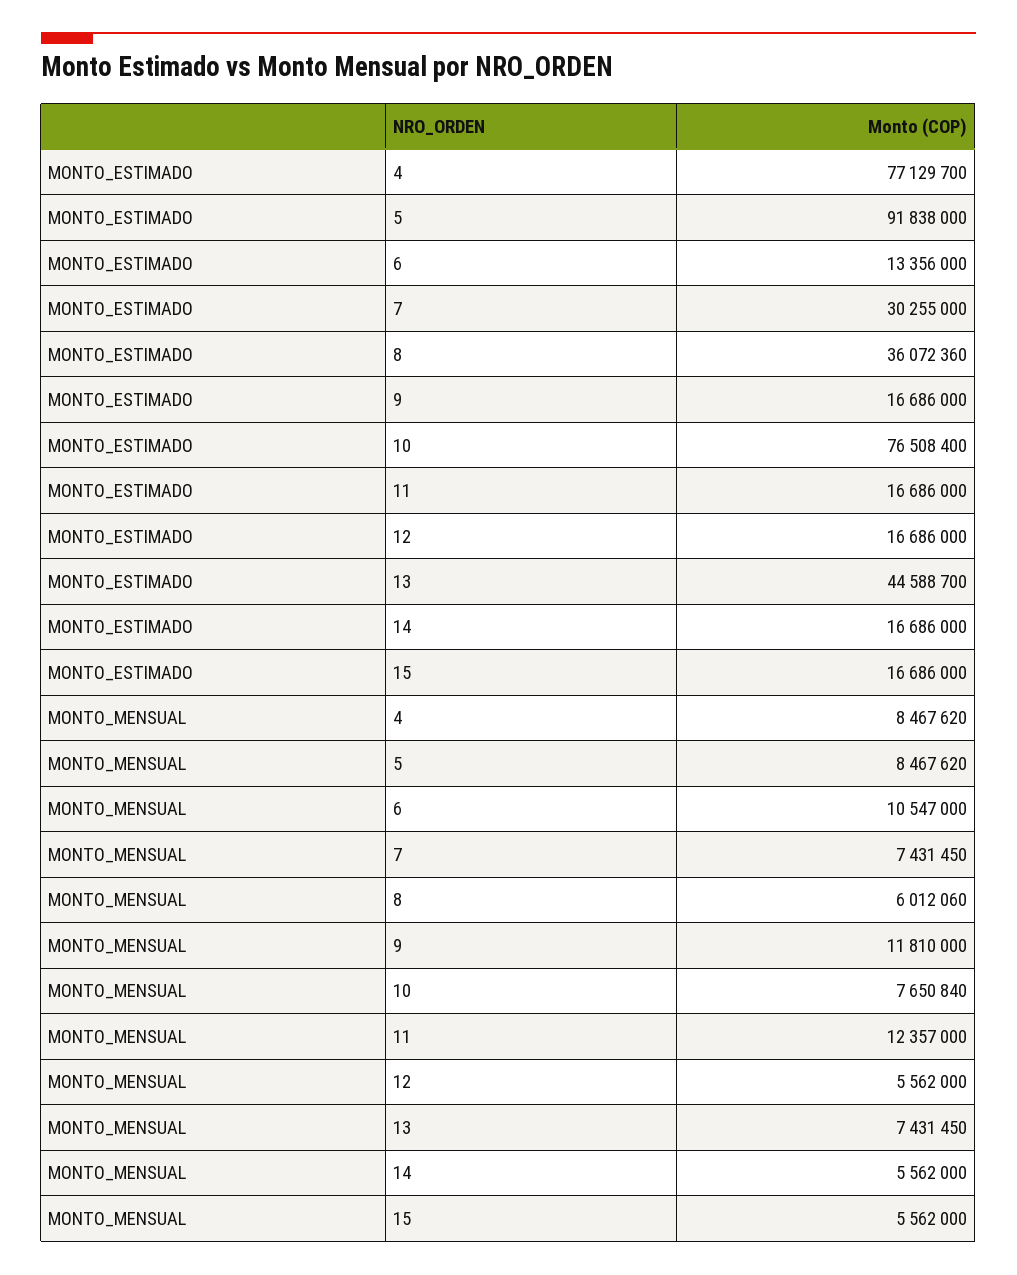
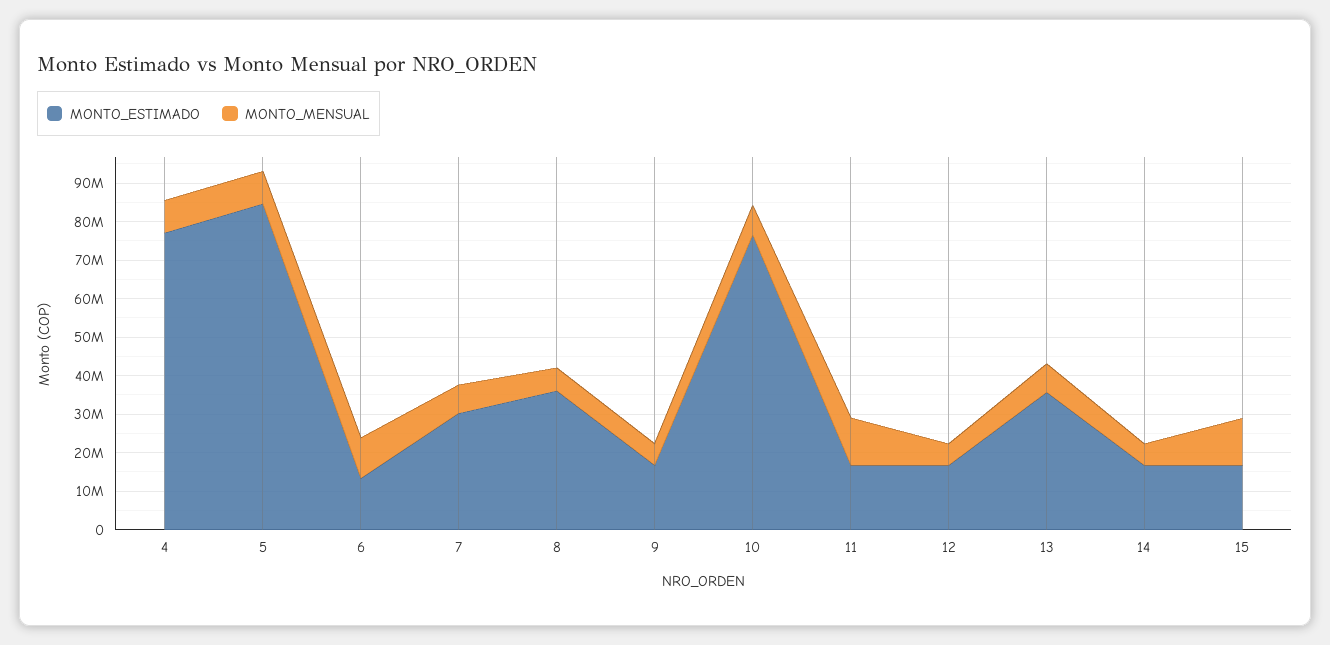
  {
    "MONTO_ESTIMADO": {
      "4": 77129700,
-     "5": 91838000,
+     "5": 85000000,
      "6": 13356000,
      "7": 30255000,
      "8": 36072360,
      "9": 16686000,
      "10": 76508400,
      "11": 16686000,
      "12": 16686000,
-     "13": 44588700,
+     "13": 35000000,
      "14": 16686000,
      "15": 16686000
    },
    "MONTO_MENSUAL": {
      "4": 8467620,
      "5": 8467620,
      "6": 10547000,
      "7": 7431450,
      "8": 6012060,
-     "9": 11810000,
+     "9": 5000000,
      "10": 7650840,
      "11": 12357000,
      "12": 5562000,
      "13": 7431450,
      "14": 5562000,
-     "15": 5562000
+     "15": 12500000
    }
  }

